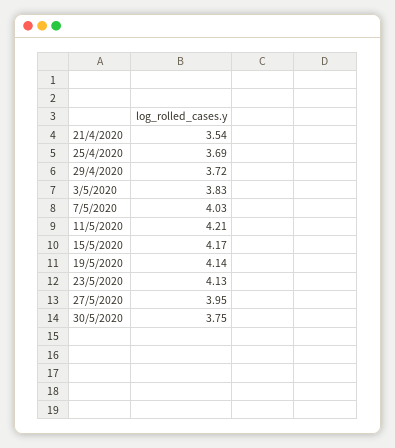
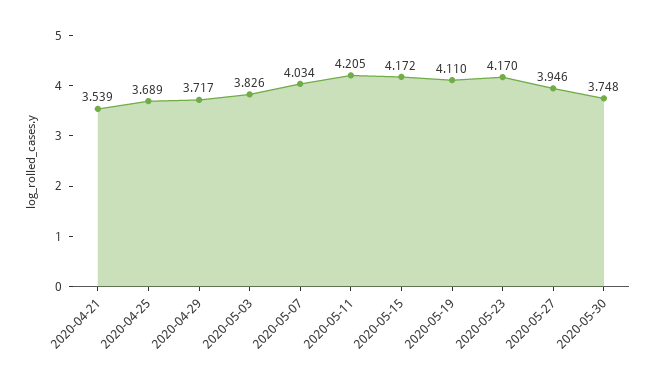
  {
    "21/4/2020": 3.539,
    "25/4/2020": 3.689,
    "29/4/2020": 3.717,
    "3/5/2020": 3.826,
    "7/5/2020": 4.034,
    "11/5/2020": 4.205,
    "15/5/2020": 4.172,
-   "19/5/2020": 4.14,
+   "19/5/2020": 4.11,
-   "23/5/2020": 4.13,
+   "23/5/2020": 4.17,
    "27/5/2020": 3.946,
    "30/5/2020": 3.748
  }

